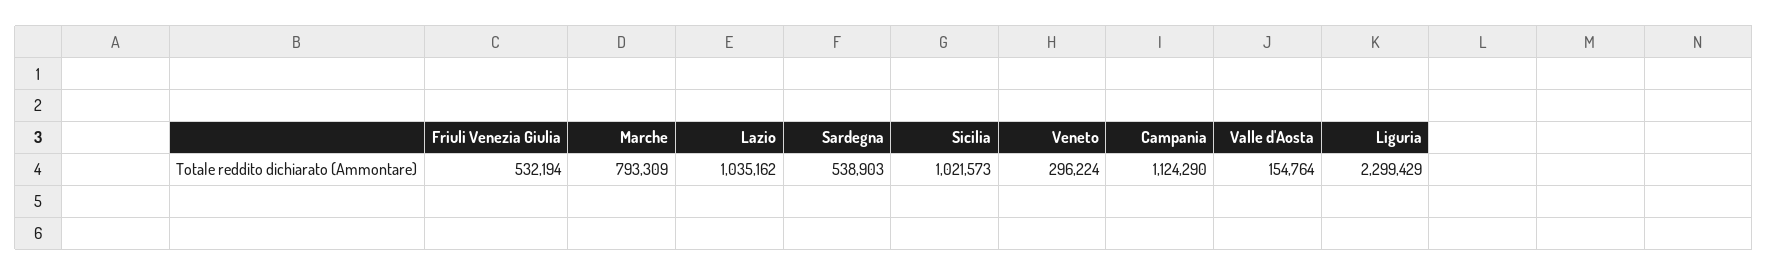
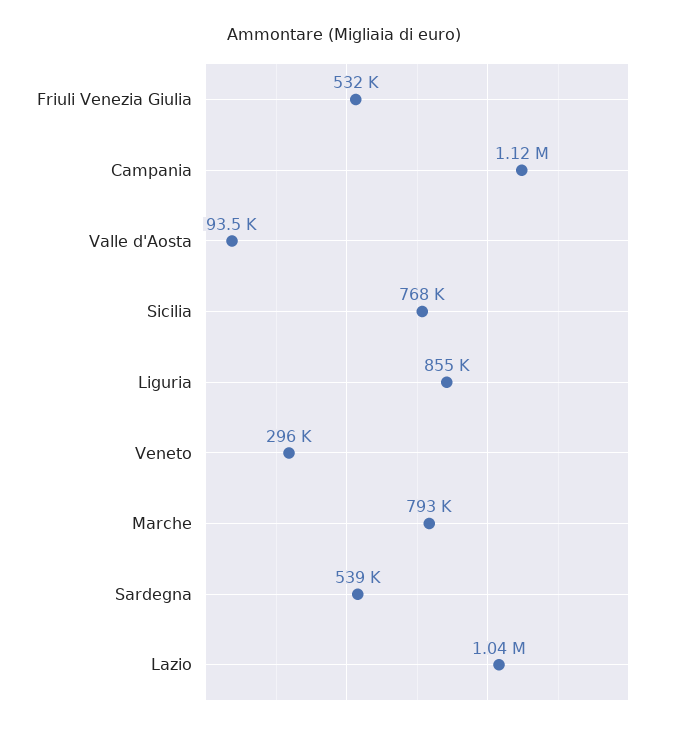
  {
    "Friuli Venezia Giulia": 532194,
    "Marche": 793309,
    "Lazio": 1035162,
    "Sardegna": 538903,
-   "Sicilia": 1021573,
+   "Sicilia": 768000,
    "Veneto": 296224,
    "Campania": 1124290,
-   "Valle d'Aosta": 154764,
+   "Valle d'Aosta": 93500,
-   "Liguria": 2299429
+   "Liguria": 855000
  }

